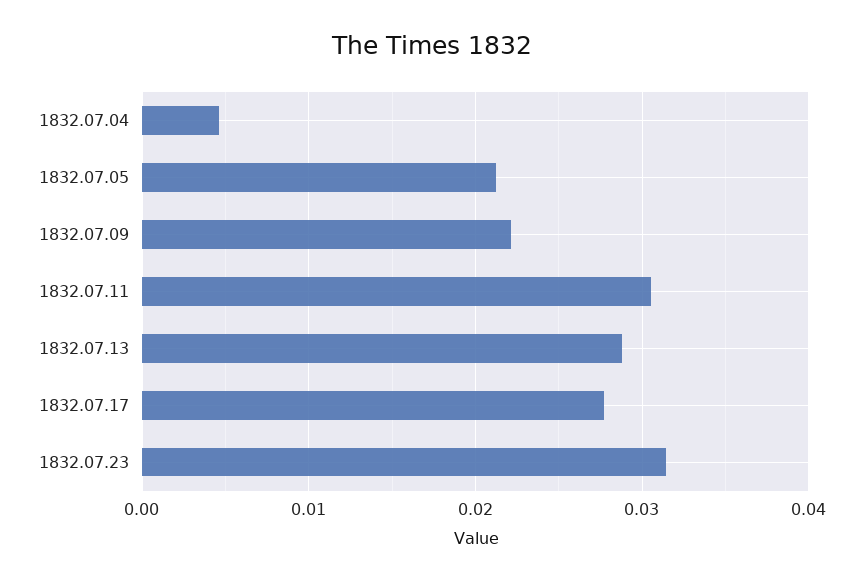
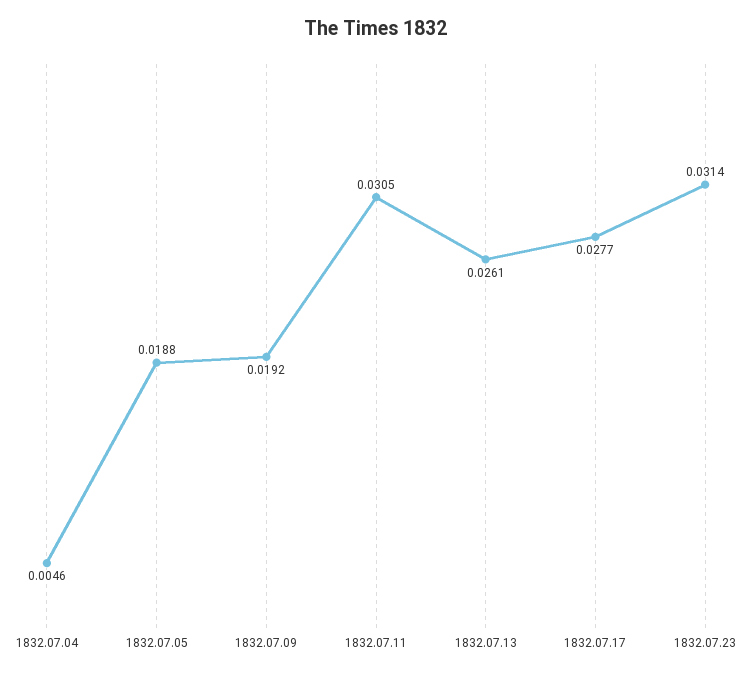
  {
    "1832.07.04": 0.0046,
-   "1832.07.05": 0.021,
+   "1832.07.05": 0.0188,
-   "1832.07.09": 0.022,
+   "1832.07.09": 0.0192,
    "1832.07.11": 0.0305,
-   "1832.07.13": 0.029,
+   "1832.07.13": 0.0261,
    "1832.07.17": 0.0277,
    "1832.07.23": 0.0314
  }

